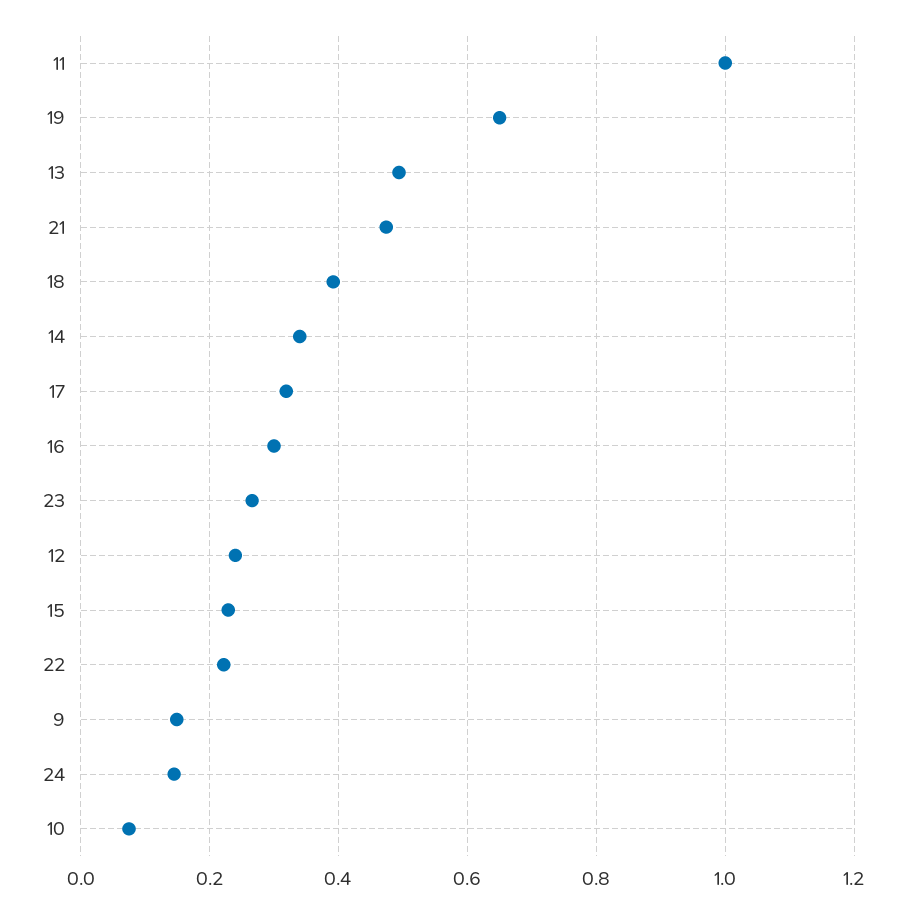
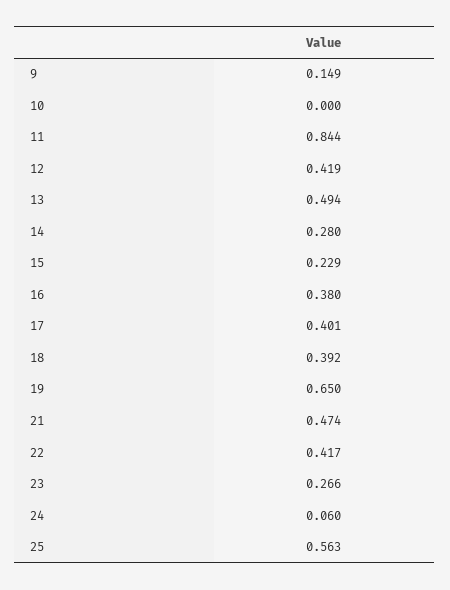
  {
-   "11": 1,
+   "11": 0.844,
    "19": 0.65,
    "13": 0.494,
    "21": 0.474,
    "18": 0.392,
-   "14": 0.34,
+   "14": 0.28,
-   "17": 0.32,
+   "17": 0.401,
-   "16": 0.3,
+   "16": 0.38,
    "23": 0.266,
-   "12": 0.24,
+   "12": 0.419,
    "15": 0.229,
-   "22": 0.22,
+   "22": 0.417,
    "9": 0.149,
-   "24": 0.14,
+   "24": 0.06,
-   "10": 0.08
+   "10": 0,
+   "25": 0.563
  }

